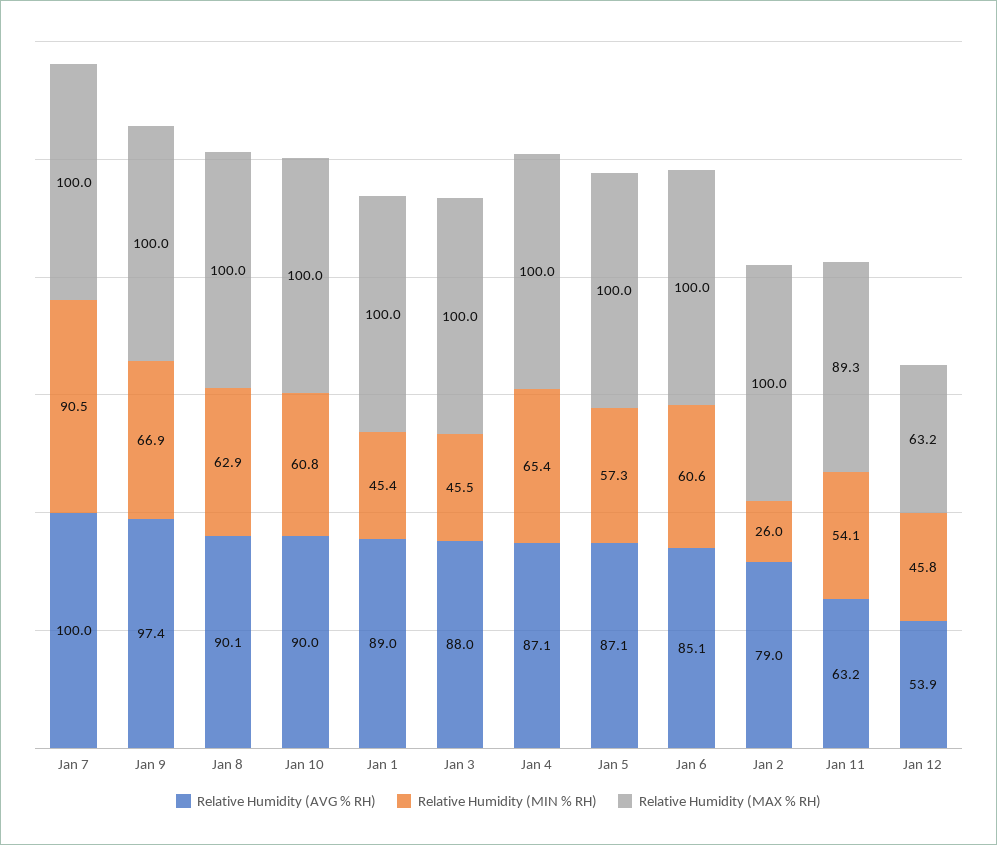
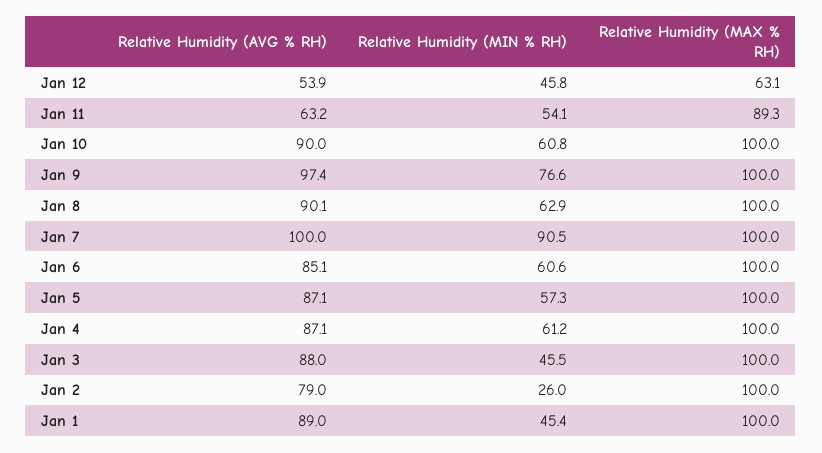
  {
    "Relative Humidity (AVG % RH)": {
      "Jan 7": 100,
      "Jan 9": 97.4,
      "Jan 8": 90.1,
      "Jan 10": 90,
      "Jan 1": 89,
      "Jan 3": 88,
      "Jan 4": 87.1,
      "Jan 5": 87.1,
      "Jan 6": 85.1,
      "Jan 2": 79,
      "Jan 11": 63.2,
      "Jan 12": 53.9
    },
    "Relative Humidity (MIN % RH)": {
      "Jan 7": 90.5,
-     "Jan 9": 66.9,
+     "Jan 9": 76.6,
      "Jan 8": 62.9,
      "Jan 10": 60.8,
      "Jan 1": 45.4,
      "Jan 3": 45.5,
-     "Jan 4": 65.4,
+     "Jan 4": 61.2,
      "Jan 5": 57.3,
      "Jan 6": 60.6,
      "Jan 2": 26,
      "Jan 11": 54.1,
      "Jan 12": 45.8
    },
    "Relative Humidity (MAX % RH)": {
      "Jan 7": 100,
      "Jan 9": 100,
      "Jan 8": 100,
      "Jan 10": 100,
      "Jan 1": 100,
      "Jan 3": 100,
      "Jan 4": 100,
      "Jan 5": 100,
      "Jan 6": 100,
      "Jan 2": 100,
      "Jan 11": 89.3,
-     "Jan 12": 63.2
+     "Jan 12": 63.1
    }
  }

